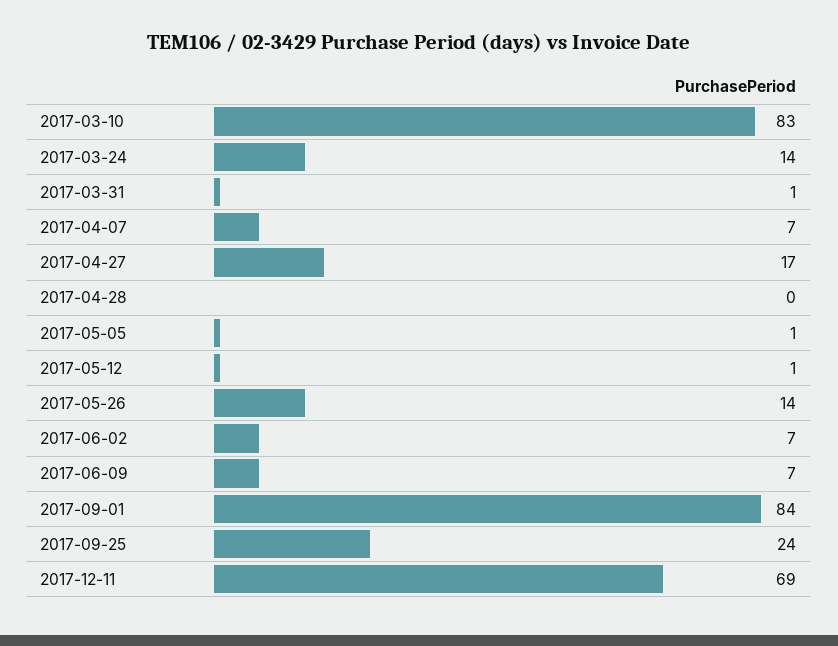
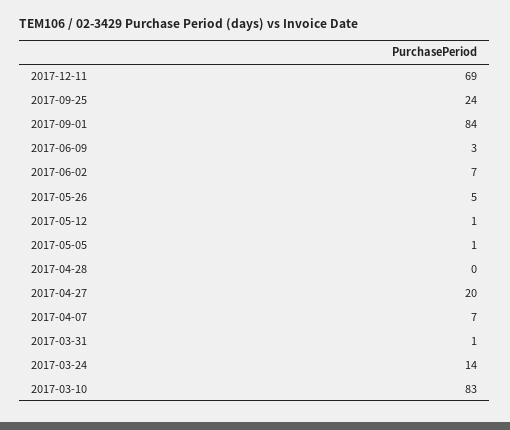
  {
    "2017-03-10": 83,
    "2017-03-24": 14,
    "2017-03-31": 1,
    "2017-04-07": 7,
-   "2017-04-27": 17,
+   "2017-04-27": 20,
    "2017-04-28": 0,
    "2017-05-05": 1,
    "2017-05-12": 1,
-   "2017-05-26": 14,
+   "2017-05-26": 5,
    "2017-06-02": 7,
-   "2017-06-09": 7,
+   "2017-06-09": 3,
    "2017-09-01": 84,
    "2017-09-25": 24,
    "2017-12-11": 69
  }

